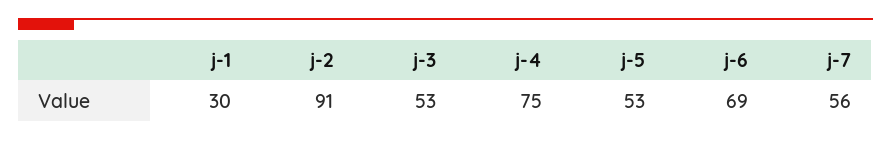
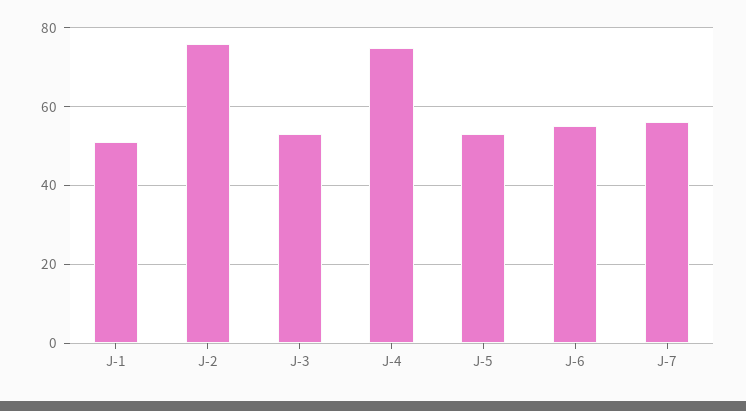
  {
-   "j-1": 30,
+   "j-1": 50,
-   "j-2": 91,
+   "j-2": 75,
    "j-3": 53,
    "j-4": 75,
    "j-5": 53,
-   "j-6": 69,
+   "j-6": 55,
    "j-7": 56
  }

